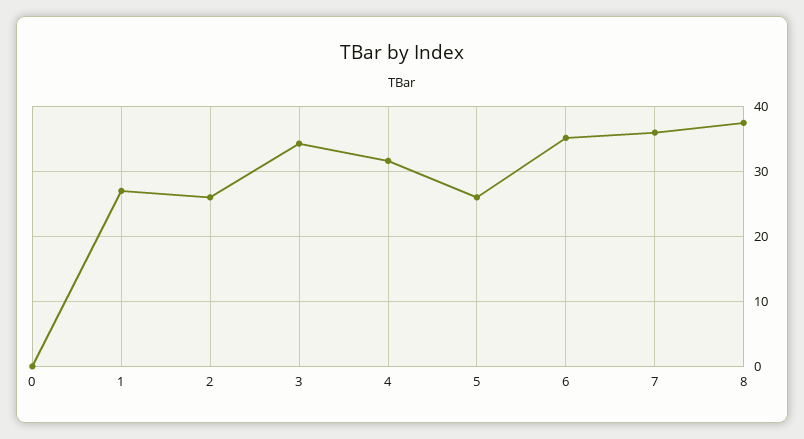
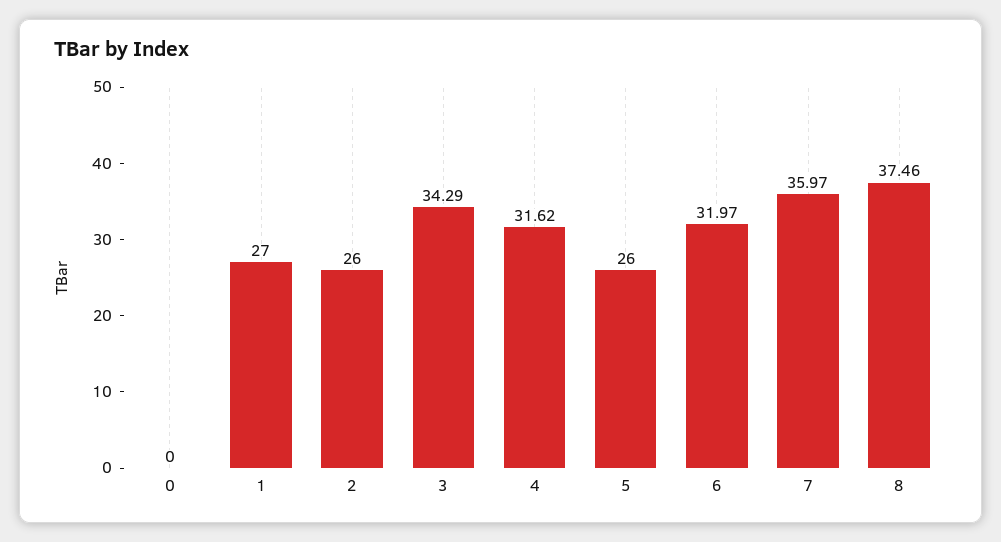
  {
    "0": 0,
    "1": 27,
    "2": 26,
    "3": 34.29,
    "4": 31.62,
    "5": 26,
-   "6": 35,
+   "6": 31.97,
    "7": 35.97,
    "8": 37.46
  }

